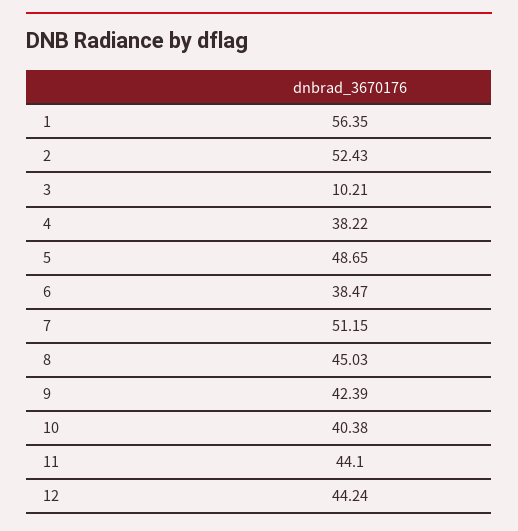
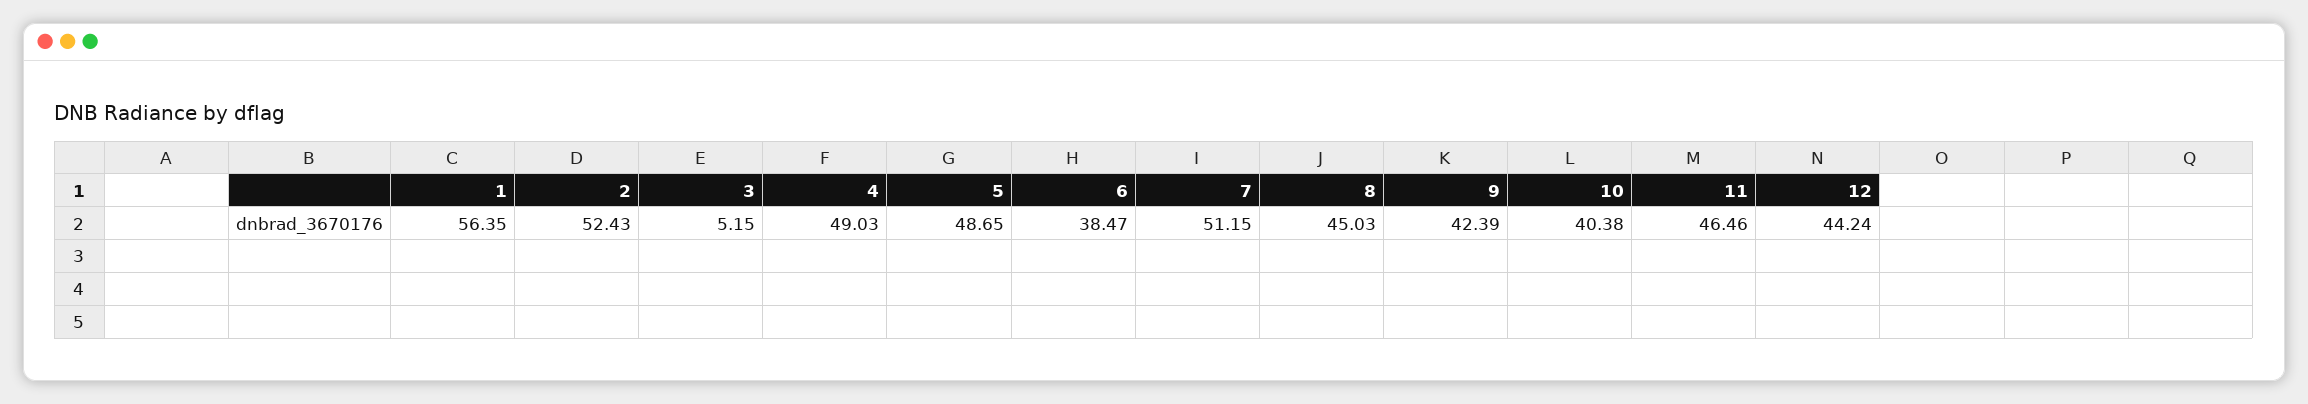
  {
    "1": 56.35,
    "2": 52.43,
-   "3": 10.21,
+   "3": 5.15,
-   "4": 38.22,
+   "4": 49.03,
    "5": 48.65,
    "6": 38.47,
    "7": 51.15,
    "8": 45.03,
    "9": 42.39,
    "10": 40.38,
-   "11": 44.1,
+   "11": 46.46,
    "12": 44.24
  }

